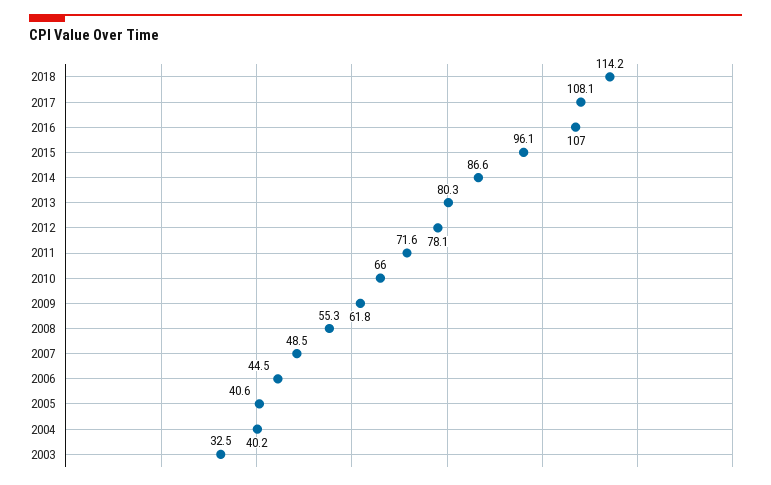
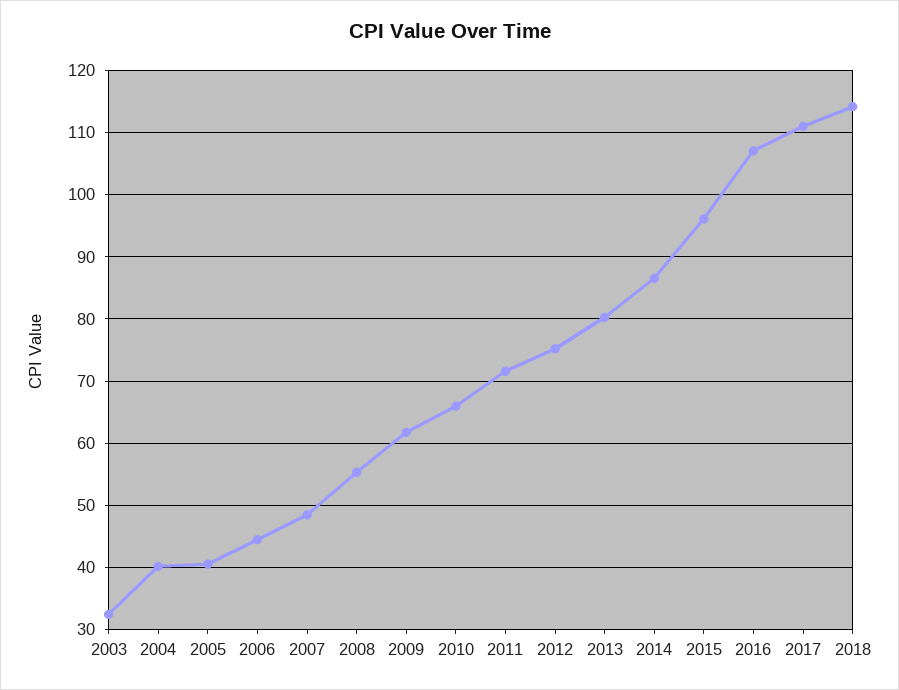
  {
    "2018": 114.2,
-   "2017": 108.1,
+   "2017": 111,
    "2016": 107,
    "2015": 96.1,
    "2014": 86.6,
    "2013": 80.3,
-   "2012": 78.1,
+   "2012": 75,
    "2011": 71.6,
    "2010": 66,
    "2009": 61.8,
    "2008": 55.3,
    "2007": 48.5,
    "2006": 44.5,
    "2005": 40.6,
    "2004": 40.2,
    "2003": 32.5
  }

